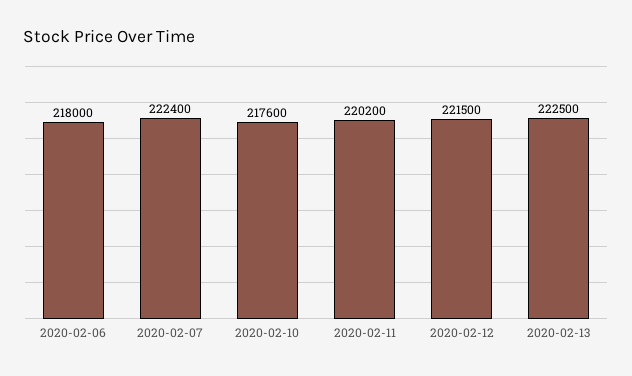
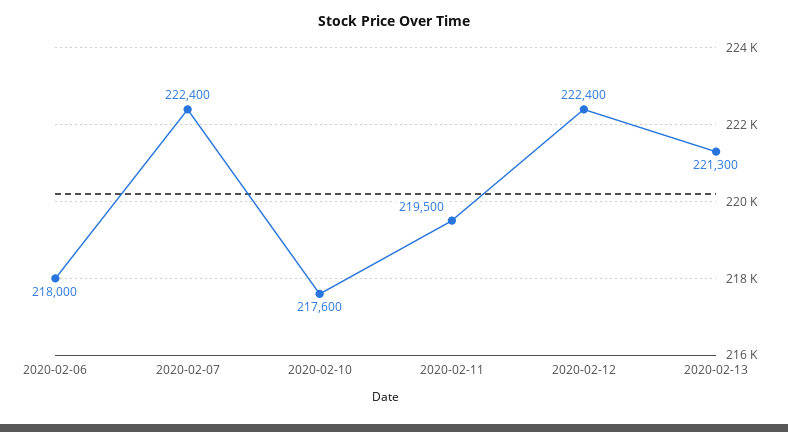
  {
    "2020-02-06": 218000,
    "2020-02-07": 222400,
    "2020-02-10": 217600,
-   "2020-02-11": 220200,
+   "2020-02-11": 219500,
-   "2020-02-12": 221500,
+   "2020-02-12": 222400,
-   "2020-02-13": 222500
+   "2020-02-13": 221300
  }

